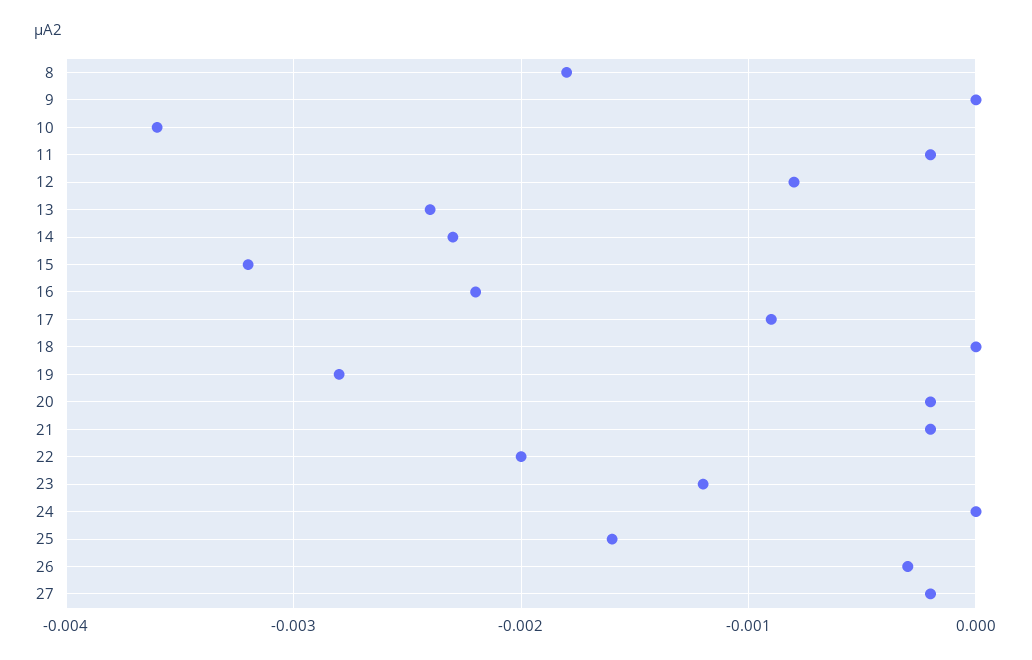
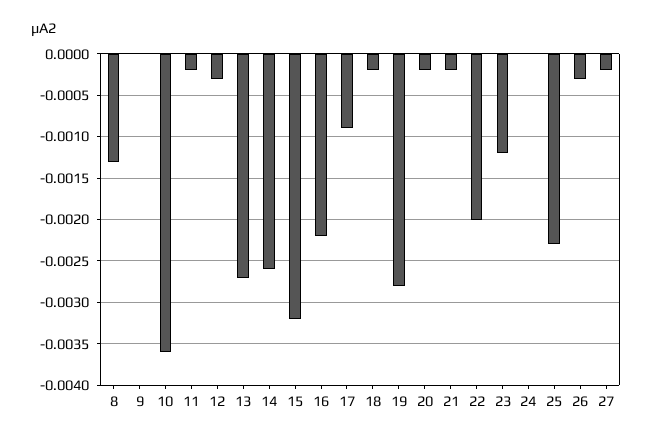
  {
-   "8": -0.0018,
+   "8": -0.0013,
    "9": 0,
    "10": -0.0036,
    "11": -0.0002,
-   "12": -0.0008,
+   "12": -0.0003,
-   "13": -0.0024,
+   "13": -0.0027,
-   "14": -0.0023,
+   "14": -0.0026,
    "15": -0.0032,
    "16": -0.0022,
    "17": -0.0009,
-   "18": 0,
+   "18": -0.0002,
    "19": -0.0028,
    "20": -0.0002,
    "21": -0.0002,
    "22": -0.002,
    "23": -0.0012,
    "24": 0,
-   "25": -0.0016,
+   "25": -0.0023,
    "26": -0.0003,
    "27": -0.0002
  }

